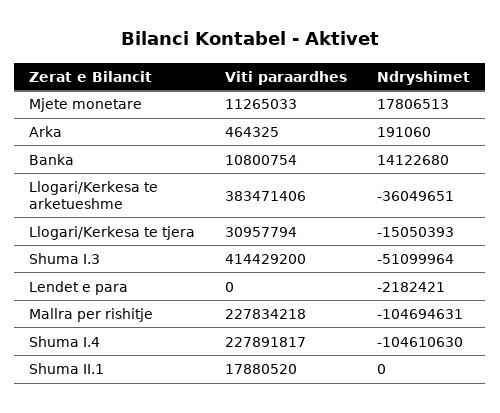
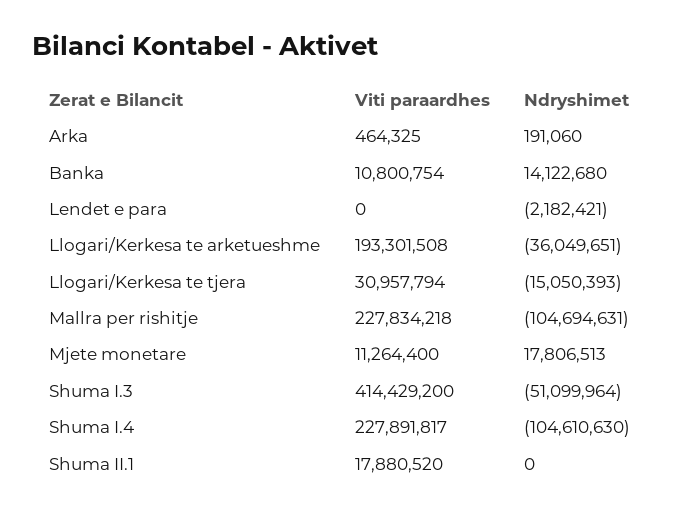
  {
    "Viti paraardhes": {
-     "Mjete monetare": 11265033,
+     "Mjete monetare": 11264400,
      "Arka": 464325,
      "Banka": 10800754,
-     "Llogari/Kerkesa te arketueshme": 383471406,
+     "Llogari/Kerkesa te arketueshme": 193301508,
      "Llogari/Kerkesa te tjera": 30957794,
      "Shuma I.3": 414429200,
      "Lendet e para": 0,
      "Mallra per rishitje": 227834218,
      "Shuma I.4": 227891817,
      "Shuma II.1": 17880520
    },
    "Ndryshimet": {
      "Mjete monetare": 17806513,
      "Arka": 191060,
      "Banka": 14122680,
      "Llogari/Kerkesa te arketueshme": -36049651,
      "Llogari/Kerkesa te tjera": -15050393,
      "Shuma I.3": -51099964,
      "Lendet e para": -2182421,
      "Mallra per rishitje": -104694631,
      "Shuma I.4": -104610630,
      "Shuma II.1": 0
    }
  }

